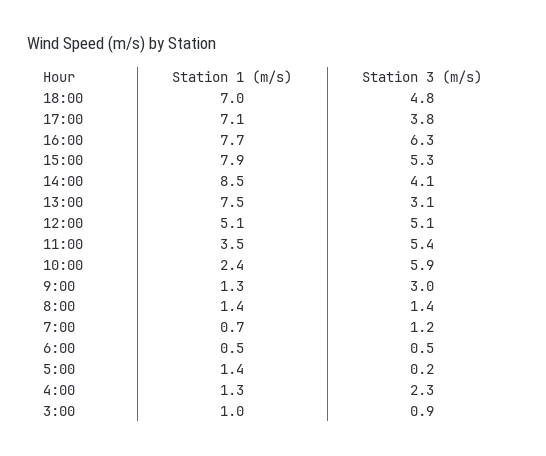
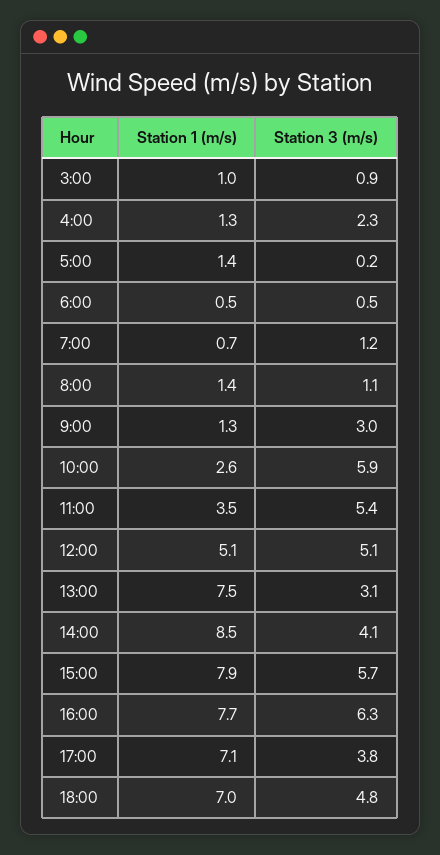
  {
    "Station 1 (m/s)": {
      "18:00": 7,
      "17:00": 7.1,
      "16:00": 7.7,
      "15:00": 7.9,
      "14:00": 8.5,
      "13:00": 7.5,
      "12:00": 5.1,
      "11:00": 3.5,
-     "10:00": 2.4,
+     "10:00": 2.6,
      "9:00": 1.3,
      "8:00": 1.4,
      "7:00": 0.7,
      "6:00": 0.5,
      "5:00": 1.4,
      "4:00": 1.3,
      "3:00": 1
    },
    "Station 3 (m/s)": {
      "18:00": 4.8,
      "17:00": 3.8,
      "16:00": 6.3,
-     "15:00": 5.3,
+     "15:00": 5.7,
      "14:00": 4.1,
      "13:00": 3.1,
      "12:00": 5.1,
      "11:00": 5.4,
      "10:00": 5.9,
      "9:00": 3,
-     "8:00": 1.4,
+     "8:00": 1.1,
      "7:00": 1.2,
      "6:00": 0.5,
      "5:00": 0.2,
      "4:00": 2.3,
      "3:00": 0.9
    }
  }

